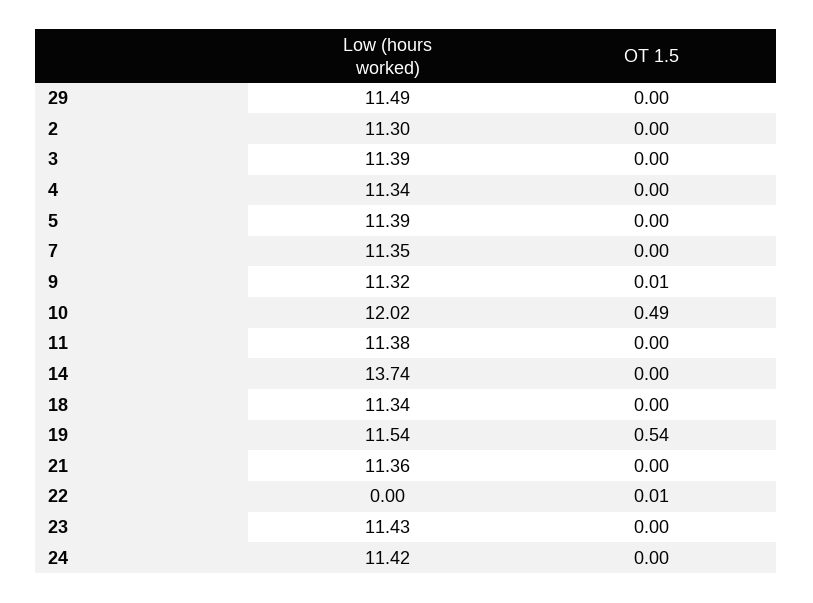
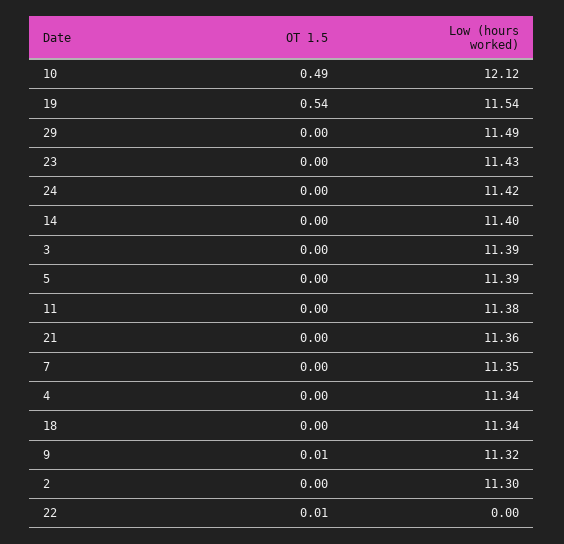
  {
    "Low (hours worked)": {
      "29": 11.49,
      "2": 11.3,
      "3": 11.39,
      "4": 11.34,
      "5": 11.39,
      "7": 11.35,
      "9": 11.32,
-     "10": 12.02,
+     "10": 12.12,
      "11": 11.38,
-     "14": 13.74,
+     "14": 11.4,
      "18": 11.34,
      "19": 11.54,
      "21": 11.36,
      "22": 0,
      "23": 11.43,
      "24": 11.42
    },
    "OT 1.5": {
      "29": 0,
      "2": 0,
      "3": 0,
      "4": 0,
      "5": 0,
      "7": 0,
      "9": 0.01,
      "10": 0.49,
      "11": 0,
      "14": 0,
      "18": 0,
      "19": 0.54,
      "21": 0,
      "22": 0.01,
      "23": 0,
      "24": 0
    }
  }

